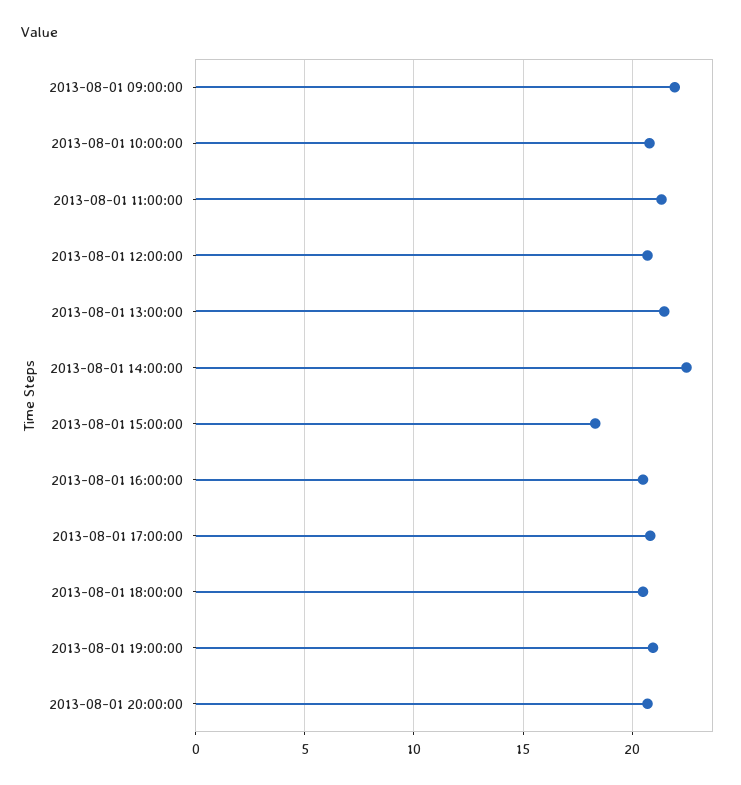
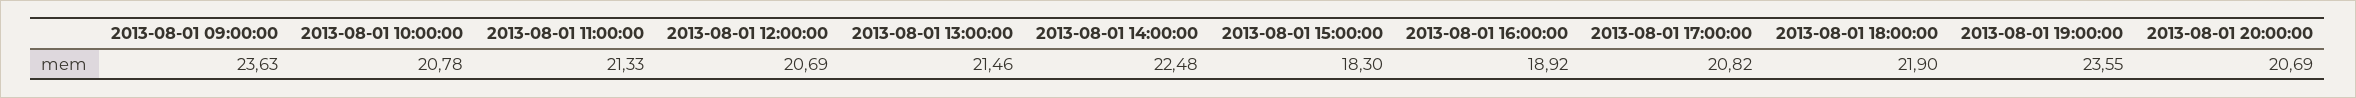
  {
-   "2013-08-01 09:00:00": 22,
+   "2013-08-01 09:00:00": 23.63,
    "2013-08-01 10:00:00": 20.78,
    "2013-08-01 11:00:00": 21.33,
    "2013-08-01 12:00:00": 20.69,
    "2013-08-01 13:00:00": 21.46,
    "2013-08-01 14:00:00": 22.48,
    "2013-08-01 15:00:00": 18.3,
-   "2013-08-01 16:00:00": 20.5,
+   "2013-08-01 16:00:00": 18.92,
    "2013-08-01 17:00:00": 20.82,
-   "2013-08-01 18:00:00": 20.5,
+   "2013-08-01 18:00:00": 21.9,
-   "2013-08-01 19:00:00": 21,
+   "2013-08-01 19:00:00": 23.55,
    "2013-08-01 20:00:00": 20.69
  }

